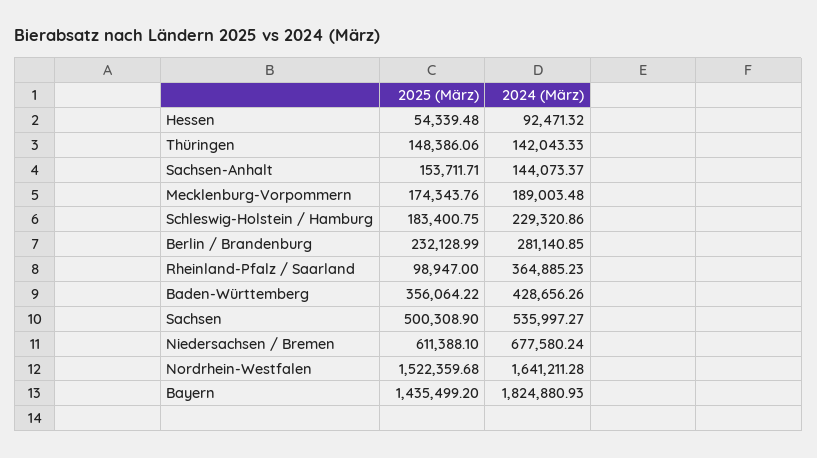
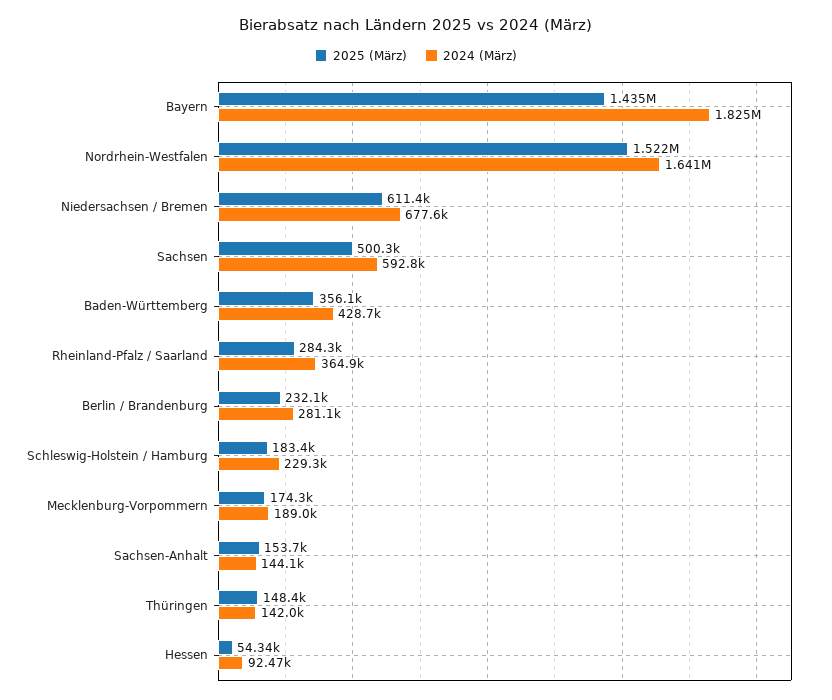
  {
    "2025 (März)": {
      "Hessen": 54339.48,
      "Thüringen": 148386.06,
      "Sachsen-Anhalt": 153711.71,
      "Mecklenburg-Vorpommern": 174343.76,
      "Schleswig-Holstein / Hamburg": 183400.75,
      "Berlin / Brandenburg": 232128.99,
-     "Rheinland-Pfalz / Saarland": 98947,
+     "Rheinland-Pfalz / Saarland": 284300,
      "Baden-Württemberg": 356064.22,
      "Sachsen": 500308.9,
      "Niedersachsen / Bremen": 611388.1,
      "Nordrhein-Westfalen": 1522359.68,
      "Bayern": 1435499.2
    },
    "2024 (März)": {
      "Hessen": 92471.32,
      "Thüringen": 142043.33,
      "Sachsen-Anhalt": 144073.37,
      "Mecklenburg-Vorpommern": 189003.48,
      "Schleswig-Holstein / Hamburg": 229320.86,
      "Berlin / Brandenburg": 281140.85,
      "Rheinland-Pfalz / Saarland": 364885.23,
      "Baden-Württemberg": 428656.26,
-     "Sachsen": 535997.27,
+     "Sachsen": 592800,
      "Niedersachsen / Bremen": 677580.24,
      "Nordrhein-Westfalen": 1641211.28,
      "Bayern": 1824880.93
    }
  }

